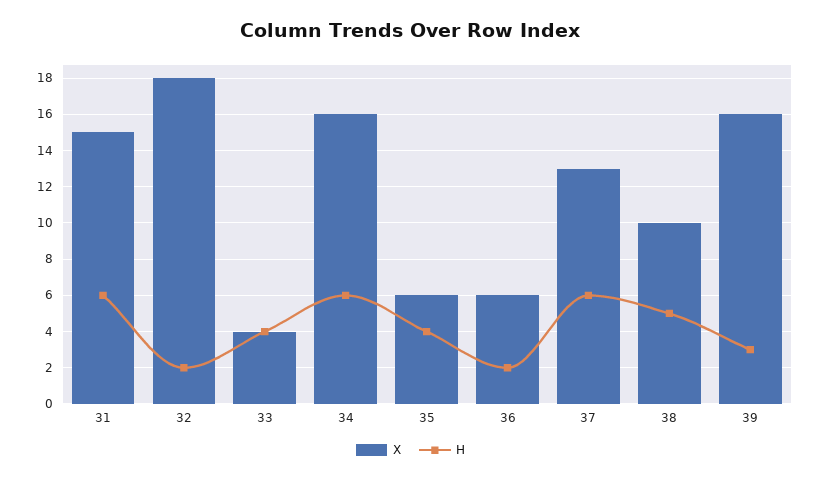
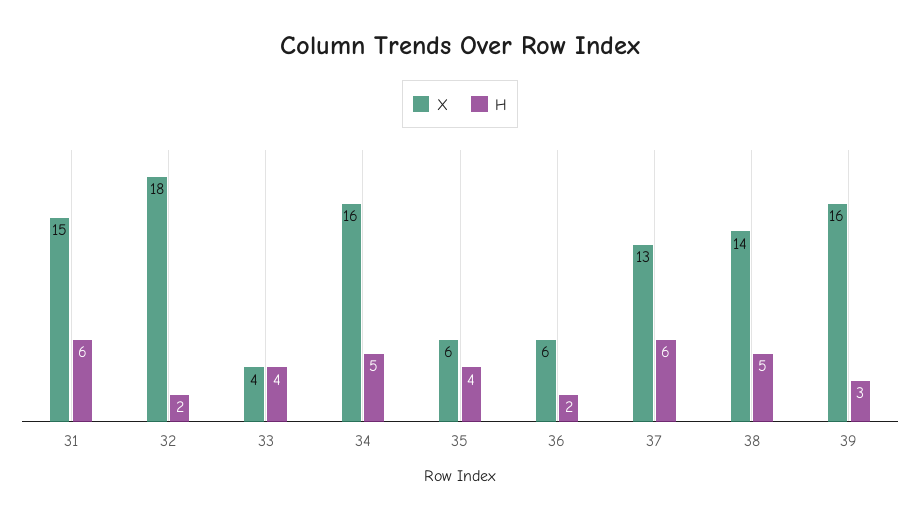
  {
    "X": {
      "31": 15,
      "32": 18,
      "33": 4,
      "34": 16,
      "35": 6,
      "36": 6,
      "37": 13,
-     "38": 10,
+     "38": 14,
      "39": 16
    },
    "H": {
      "31": 6,
      "32": 2,
      "33": 4,
-     "34": 6,
+     "34": 5,
      "35": 4,
      "36": 2,
      "37": 6,
      "38": 5,
      "39": 3
    }
  }

